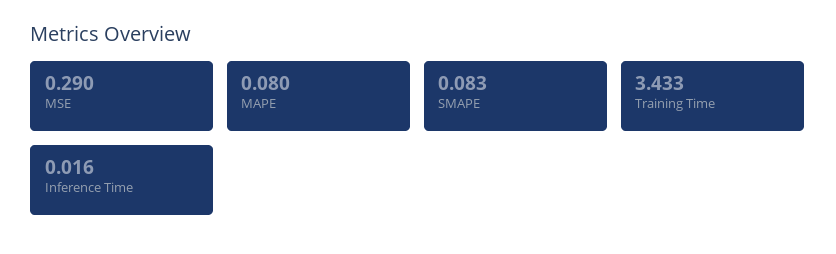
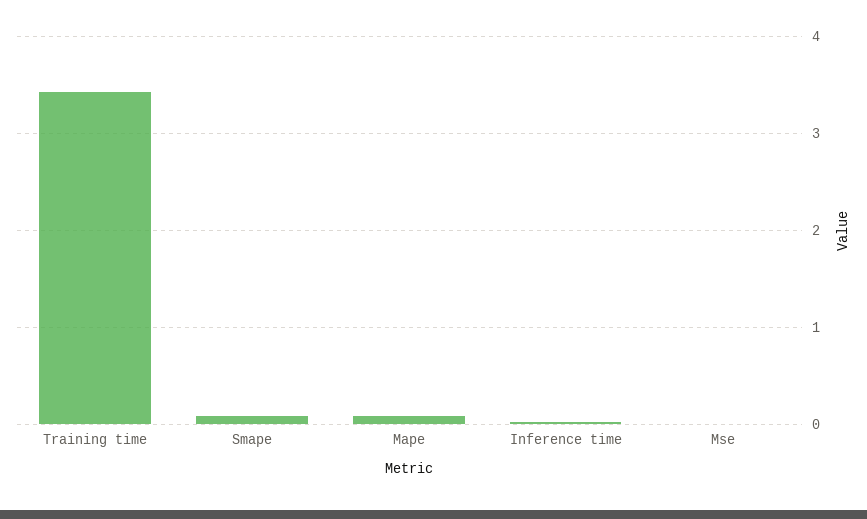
  {
-   "MSE": 0.29,
+   "MSE": 0,
    "MAPE": 0.08,
    "SMAPE": 0.083,
    "Training Time": 3.433,
    "Inference Time": 0.016
  }

